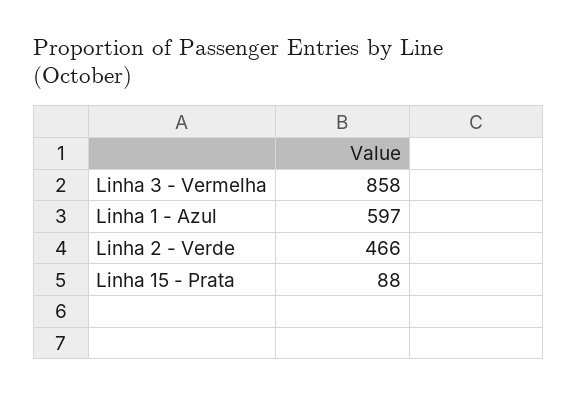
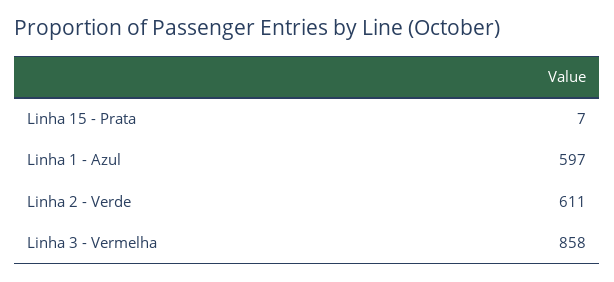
  {
    "Linha 3 - Vermelha": 858,
    "Linha 1 - Azul": 597,
-   "Linha 2 - Verde": 466,
+   "Linha 2 - Verde": 611,
-   "Linha 15 - Prata": 88
+   "Linha 15 - Prata": 7
  }

